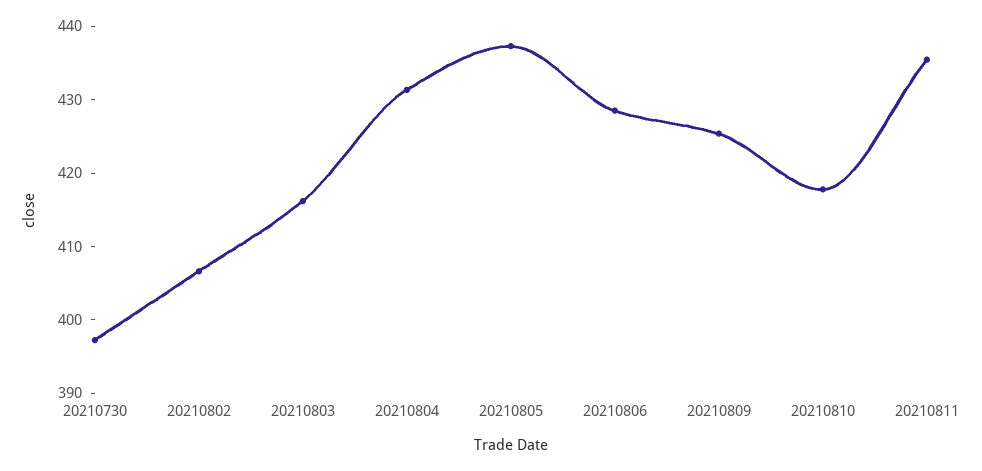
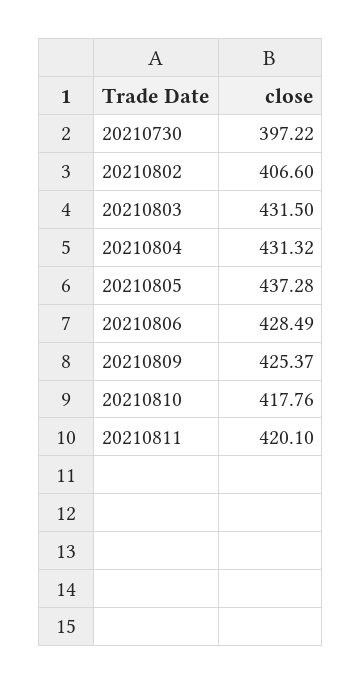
  {
    "20210730": 397.22,
    "20210802": 406.6,
-   "20210803": 416,
+   "20210803": 431.5,
    "20210804": 431.32,
    "20210805": 437.28,
    "20210806": 428.49,
    "20210809": 425.37,
    "20210810": 417.76,
-   "20210811": 436
+   "20210811": 420.1
  }

